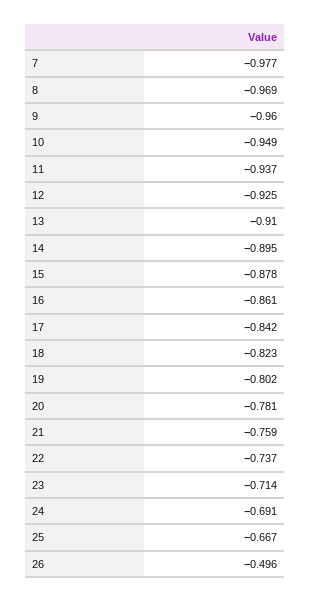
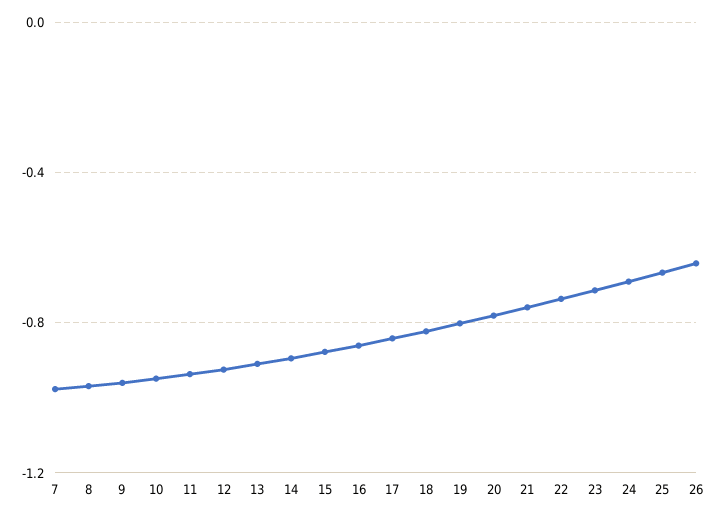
  {
    "7": -0.977,
    "8": -0.969,
    "9": -0.96,
    "10": -0.949,
    "11": -0.937,
    "12": -0.925,
    "13": -0.91,
    "14": -0.895,
    "15": -0.878,
    "16": -0.861,
    "17": -0.842,
    "18": -0.823,
    "19": -0.802,
    "20": -0.781,
    "21": -0.759,
    "22": -0.737,
    "23": -0.714,
    "24": -0.691,
    "25": -0.667,
-   "26": -0.496
+   "26": -0.65
  }

